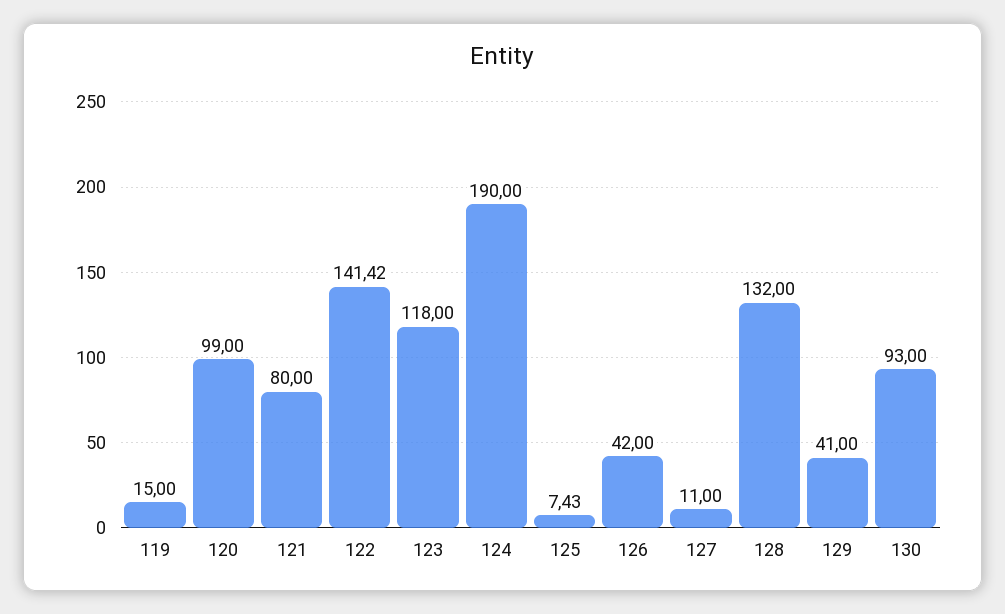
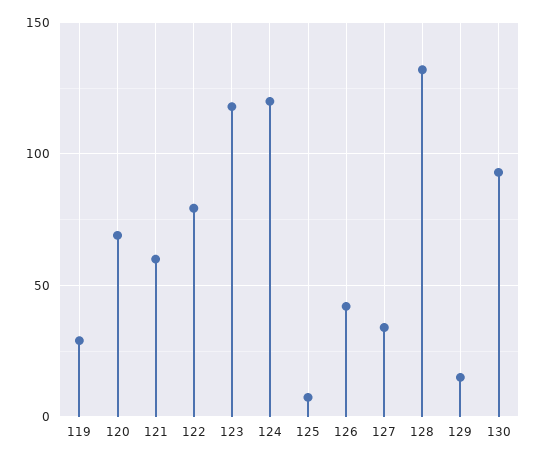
  {
-   "119": 15,
+   "119": 30,
-   "120": 99,
+   "120": 70,
-   "121": 80,
+   "121": 60,
-   "122": 141.42,
+   "122": 80,
    "123": 118,
-   "124": 190,
+   "124": 120,
    "125": 7.43,
    "126": 42,
-   "127": 11,
+   "127": 35,
    "128": 132,
-   "129": 41,
+   "129": 15,
    "130": 93
  }

